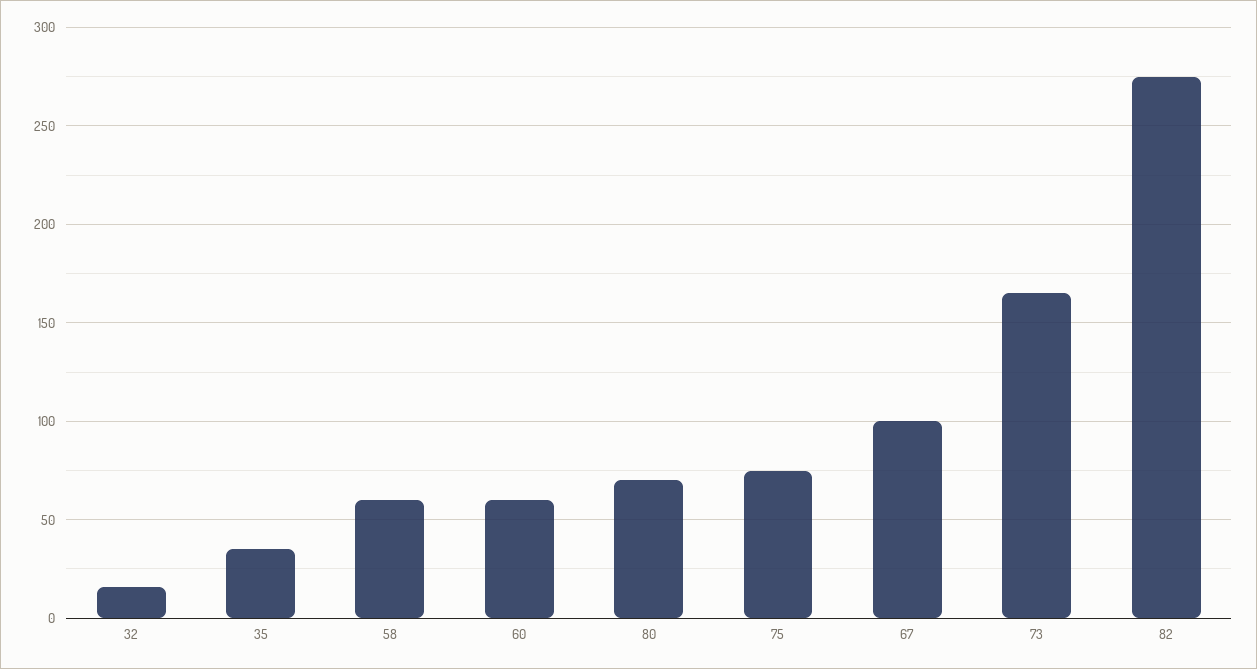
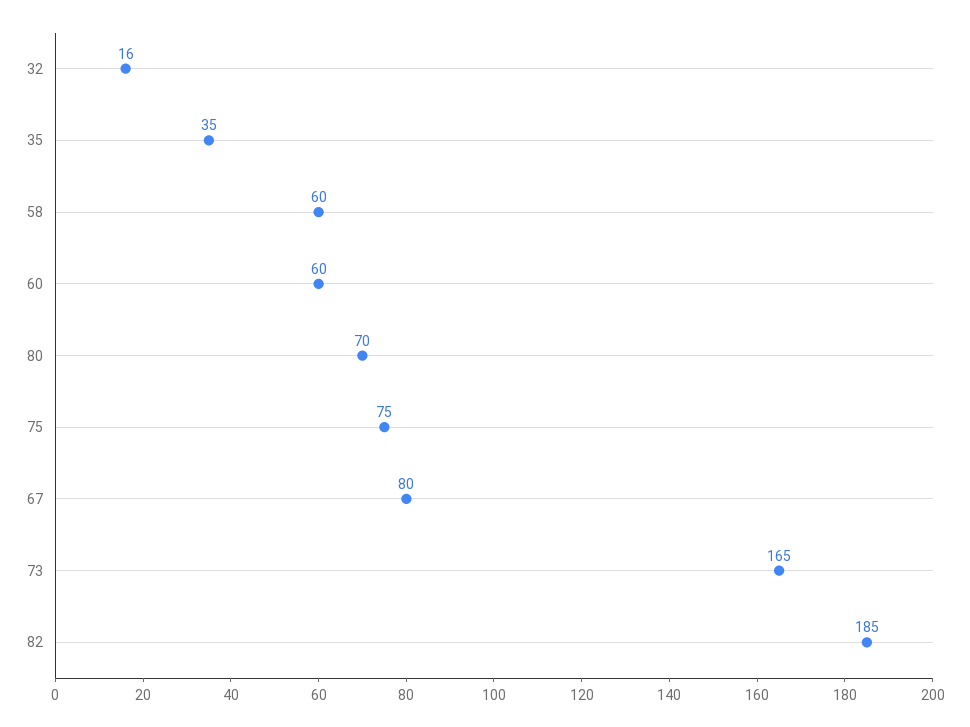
  {
    "32": 16,
    "35": 35,
    "58": 60,
    "60": 60,
    "80": 70,
    "75": 75,
-   "67": 100,
+   "67": 80,
    "73": 165,
-   "82": 275
+   "82": 185
  }

